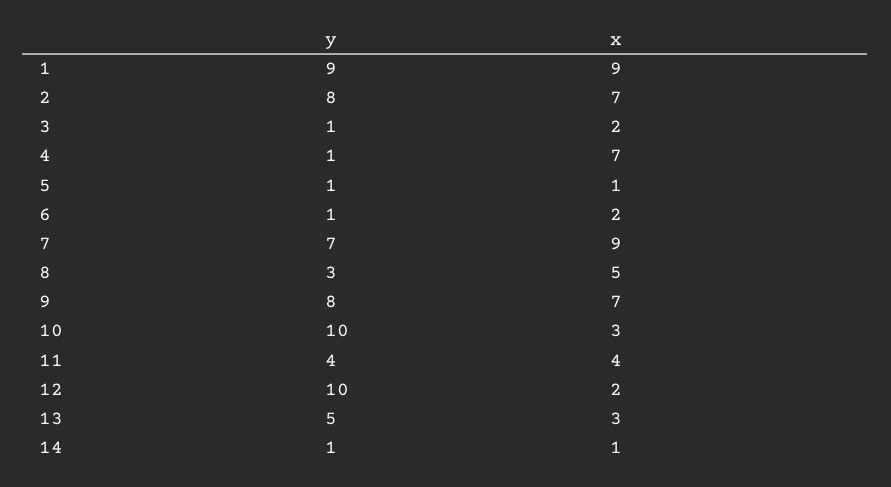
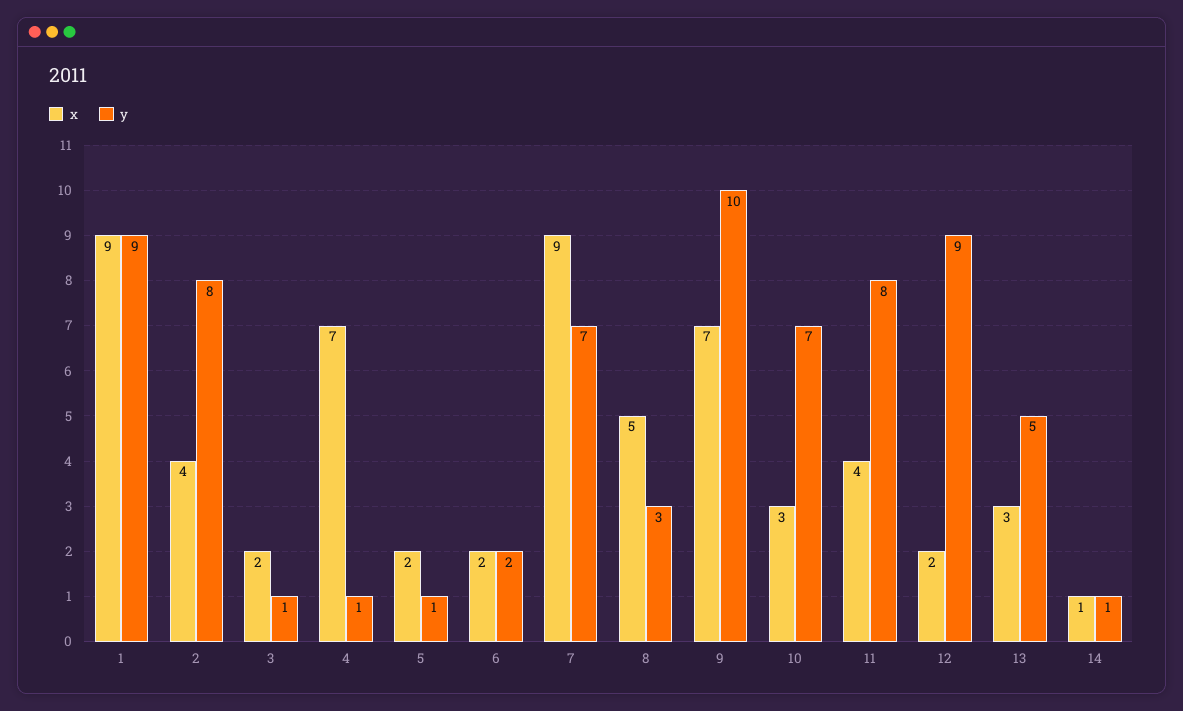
  {
    "y": {
      "1": 9,
      "2": 8,
      "3": 1,
      "4": 1,
      "5": 1,
-     "6": 1,
+     "6": 2,
      "7": 7,
      "8": 3,
-     "9": 8,
+     "9": 10,
-     "10": 10,
+     "10": 7,
-     "11": 4,
+     "11": 8,
-     "12": 10,
+     "12": 9,
      "13": 5,
      "14": 1
    },
    "x": {
      "1": 9,
-     "2": 7,
+     "2": 4,
      "3": 2,
      "4": 7,
-     "5": 1,
+     "5": 2,
      "6": 2,
      "7": 9,
      "8": 5,
      "9": 7,
      "10": 3,
      "11": 4,
      "12": 2,
      "13": 3,
      "14": 1
    }
  }

